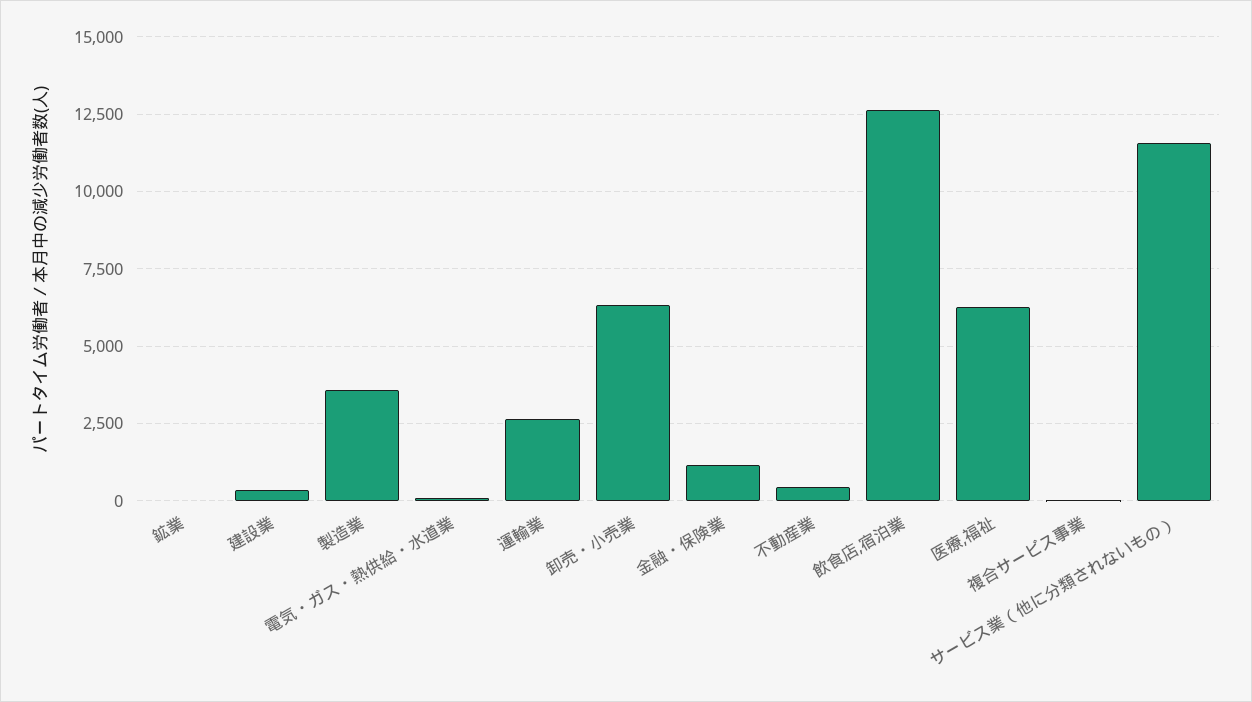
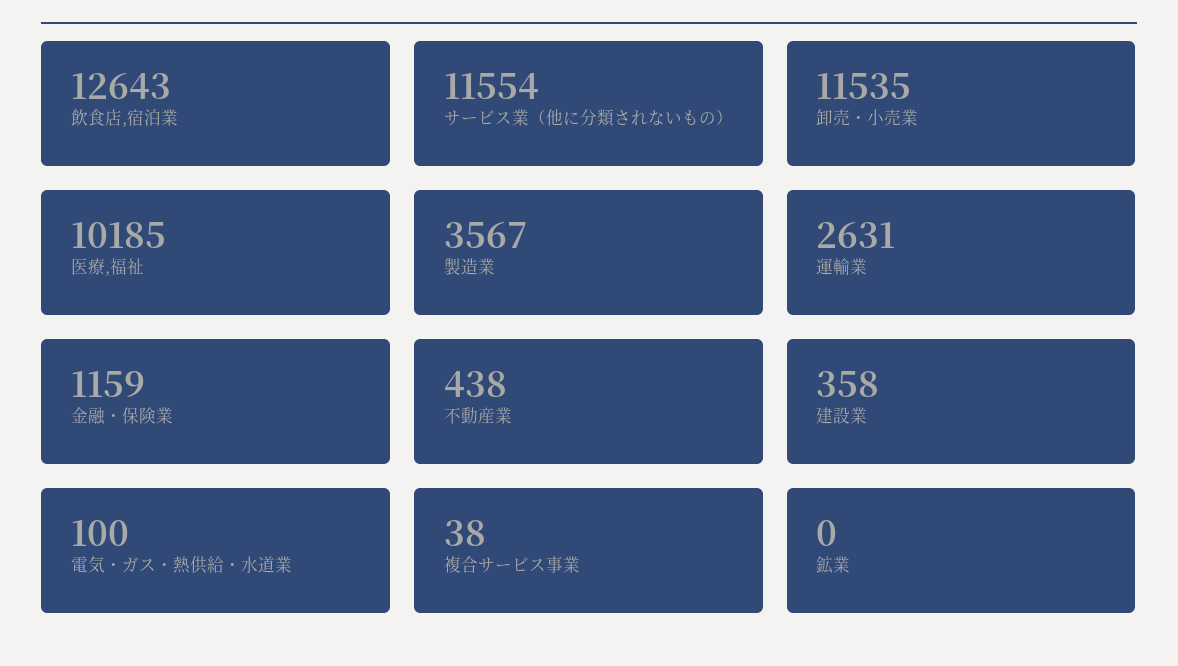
  {
    "鉱業": 0,
    "建設業": 358,
    "製造業": 3567,
    "電気・ガス・熱供給・水道業": 100,
    "運輸業": 2631,
-   "卸売・小売業": 6250,
+   "卸売・小売業": 11535,
    "金融・保険業": 1159,
    "不動産業": 438,
    "飲食店,宿泊業": 12643,
-   "医療,福祉": 6250,
+   "医療,福祉": 10185,
    "複合サービス事業": 38,
    "サービス業（他に分類されないもの）": 11554
  }

